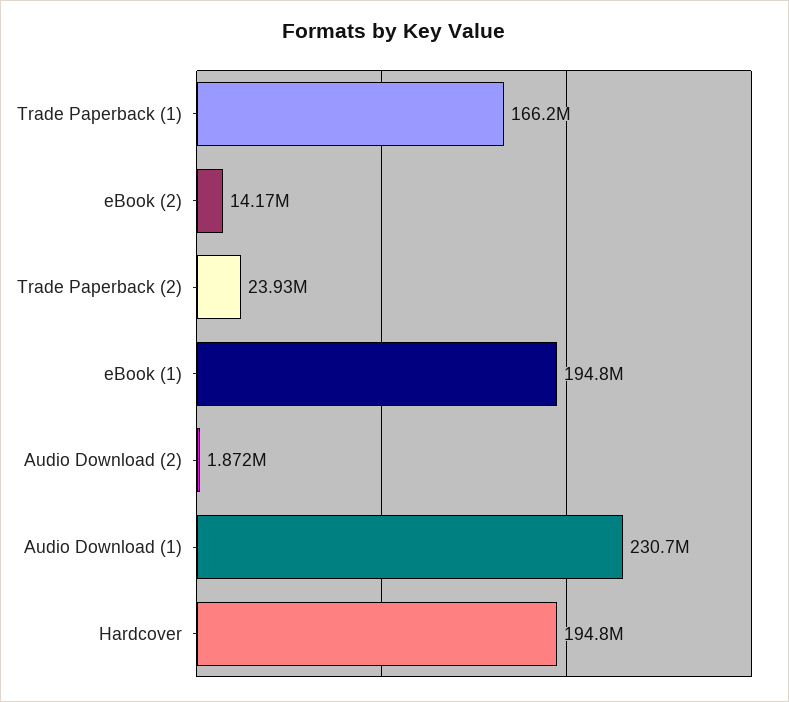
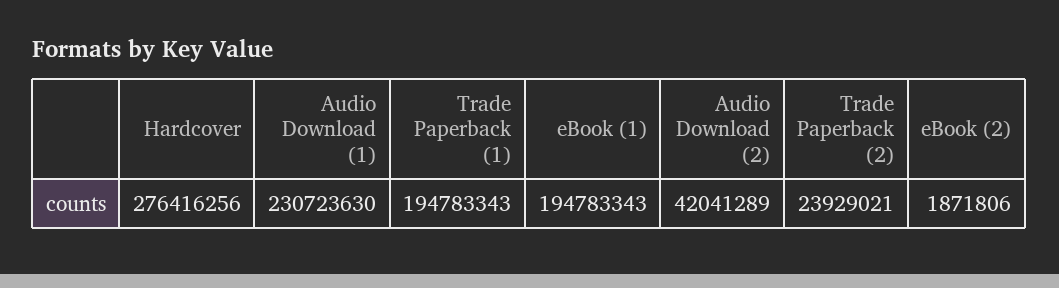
  {
-   "Trade Paperback (1)": 166200000,
+   "Trade Paperback (1)": 194783343,
-   "eBook (2)": 14170000,
+   "eBook (2)": 1871806,
    "Trade Paperback (2)": 23929021,
    "eBook (1)": 194783343,
-   "Audio Download (2)": 1872000,
+   "Audio Download (2)": 42041289,
    "Audio Download (1)": 230723630,
-   "Hardcover": 194800000
+   "Hardcover": 276416256
  }

